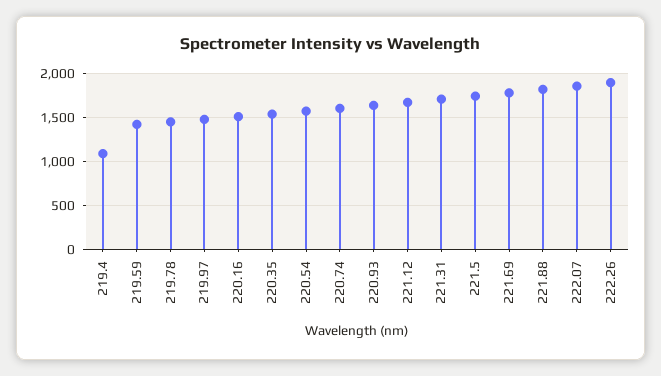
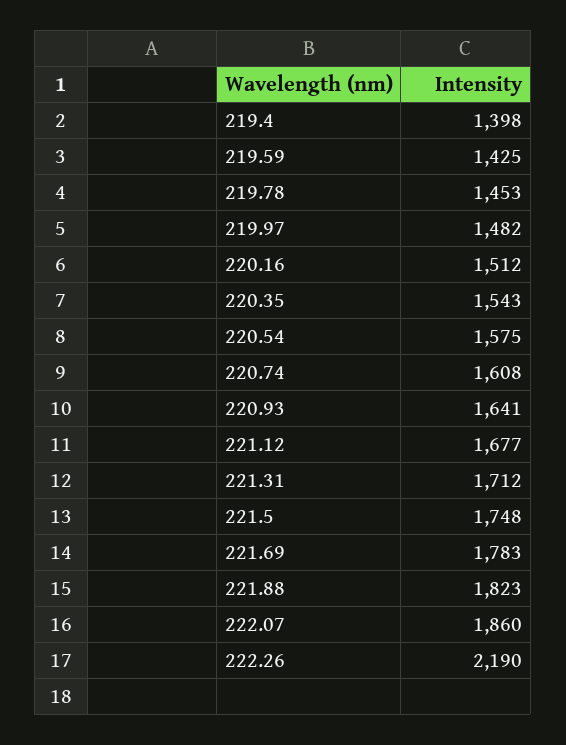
  {
-   "219.4": 1100,
+   "219.4": 1398,
    "219.59": 1425,
    "219.78": 1453,
    "219.97": 1482,
    "220.16": 1512,
    "220.35": 1543,
    "220.54": 1575,
    "220.74": 1608,
    "220.93": 1641,
    "221.12": 1677,
    "221.31": 1712,
    "221.5": 1748,
    "221.69": 1783,
    "221.88": 1823,
    "222.07": 1860,
-   "222.26": 1900
+   "222.26": 2190
  }

